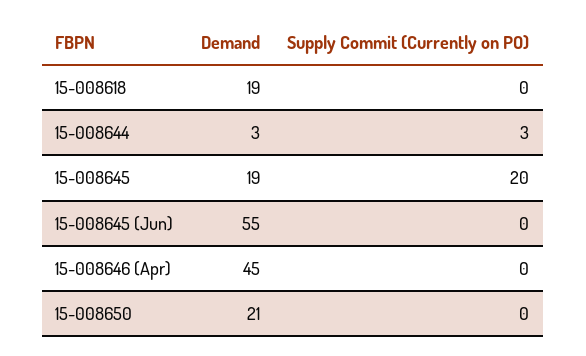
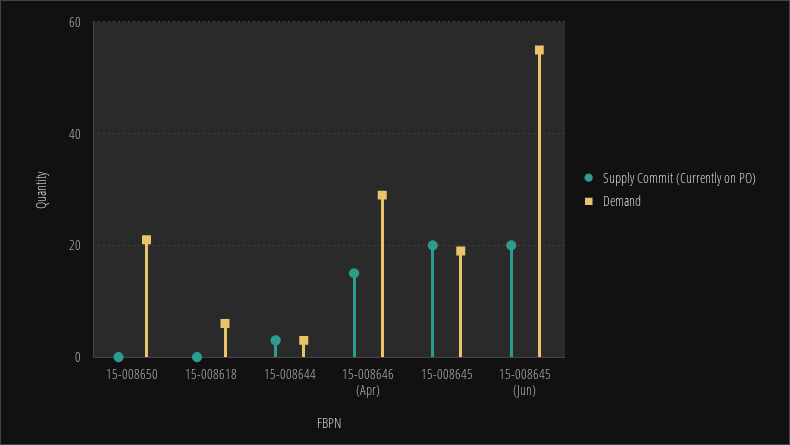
  {
    "Demand": {
-     "15-008618": 19,
+     "15-008618": 5,
      "15-008644": 3,
      "15-008645": 19,
      "15-008645 (Jun)": 55,
-     "15-008646 (Apr)": 45,
+     "15-008646 (Apr)": 30,
      "15-008650": 21
    },
    "Supply Commit (Currently on PO)": {
      "15-008618": 0,
      "15-008644": 3,
      "15-008645": 20,
-     "15-008645 (Jun)": 0,
+     "15-008645 (Jun)": 20,
-     "15-008646 (Apr)": 0,
+     "15-008646 (Apr)": 15,
      "15-008650": 0
    }
  }

